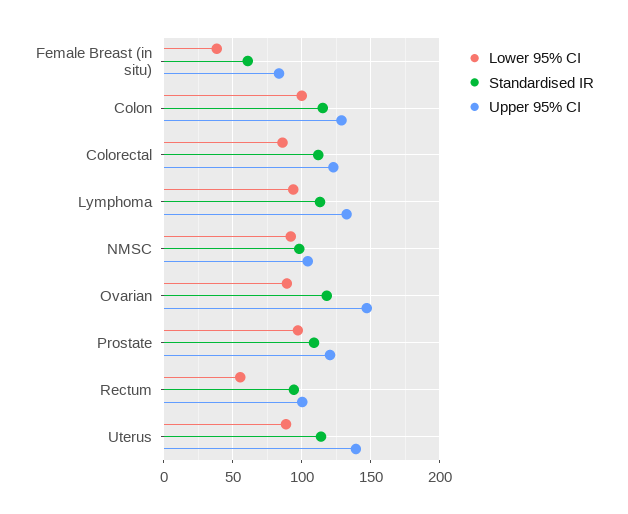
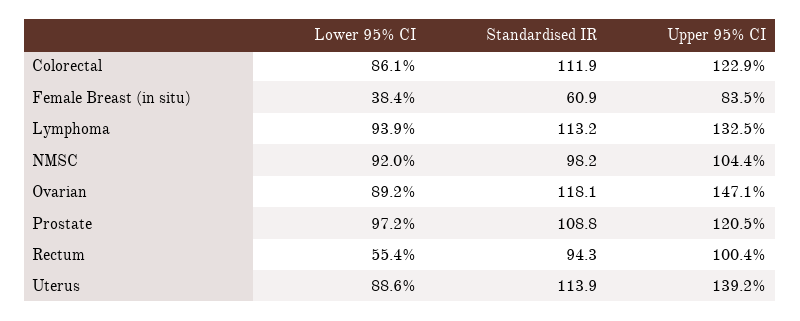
  {
    "Lower 95% CI": {
      "Female Breast (in situ)": 38.4,
-     "Colon": 100,
      "Colorectal": 86.1,
      "Lymphoma": 93.9,
      "NMSC": 92,
      "Ovarian": 89.2,
      "Prostate": 97.2,
      "Rectum": 55.4,
      "Uterus": 88.6
    },
    "Standardised IR": {
      "Female Breast (in situ)": 60.9,
-     "Colon": 115,
      "Colorectal": 111.9,
      "Lymphoma": 113.2,
      "NMSC": 98.2,
      "Ovarian": 118.1,
      "Prostate": 108.8,
      "Rectum": 94.3,
      "Uterus": 113.9
    },
    "Upper 95% CI": {
      "Female Breast (in situ)": 83.5,
-     "Colon": 130,
      "Colorectal": 122.9,
      "Lymphoma": 132.5,
      "NMSC": 104.4,
      "Ovarian": 147.1,
      "Prostate": 120.5,
      "Rectum": 100.4,
      "Uterus": 139.2
    }
  }

